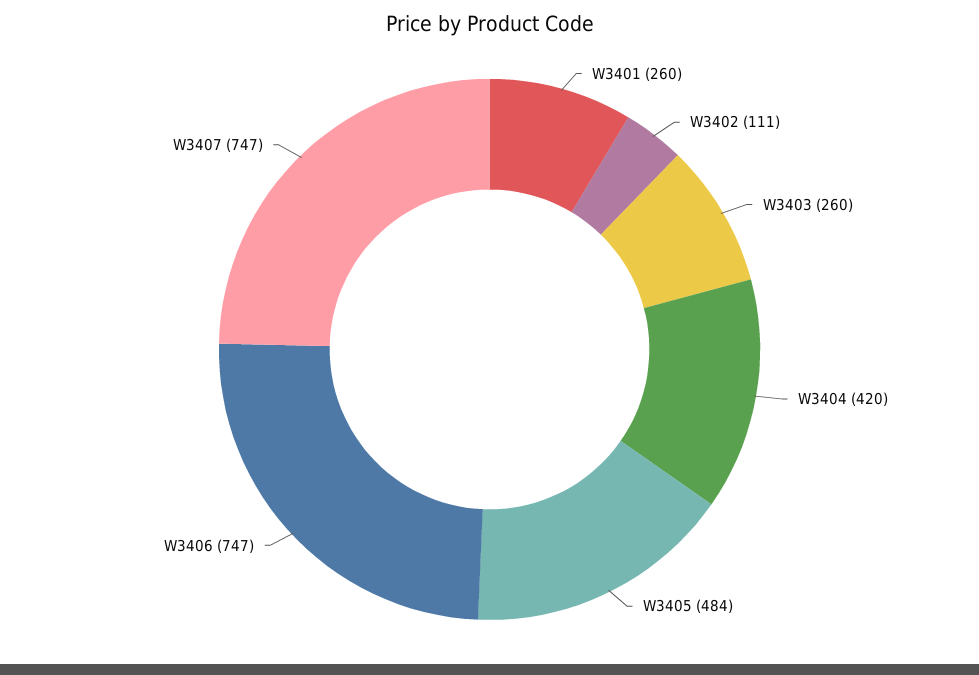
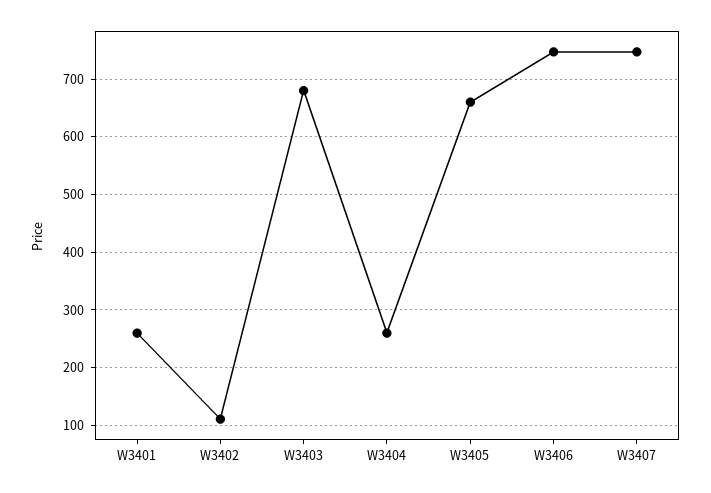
  {
    "W3401": 260,
    "W3402": 111,
-   "W3403": 260,
+   "W3403": 680,
-   "W3404": 420,
+   "W3404": 260,
-   "W3405": 484,
+   "W3405": 660,
    "W3406": 747,
    "W3407": 747
  }

